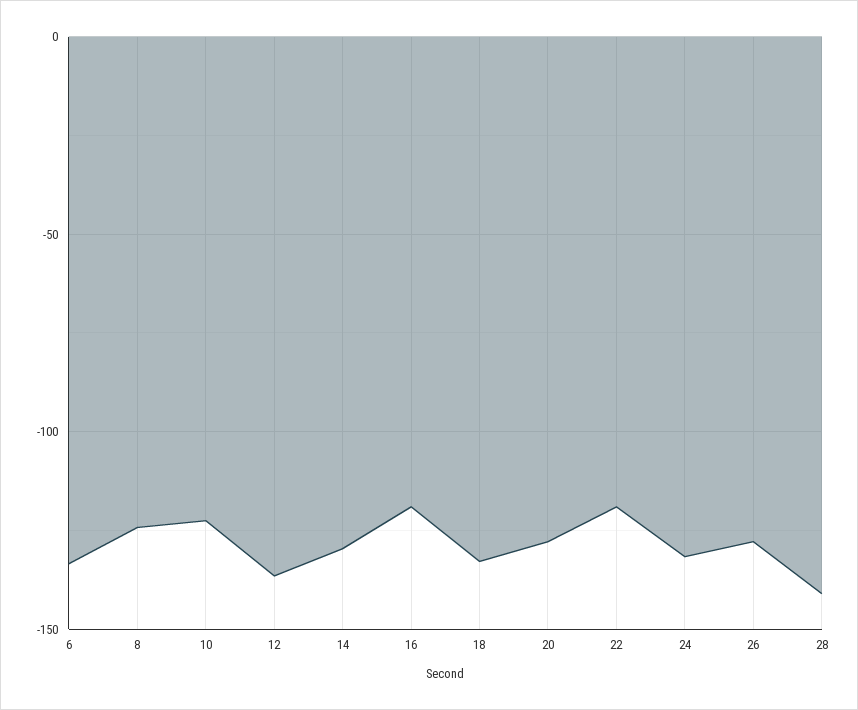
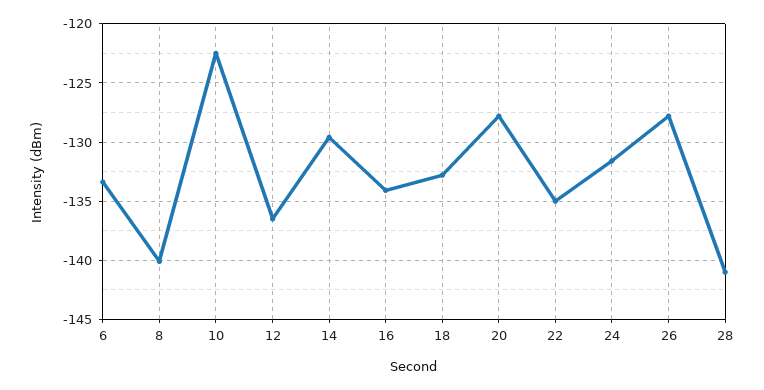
  {
    "6": -133,
-   "8": -125,
+   "8": -140,
    "10": -123,
    "12": -137,
    "14": -130,
-   "16": -120,
+   "16": -134,
    "18": -133,
    "20": -128,
-   "22": -120,
+   "22": -135,
    "24": -132,
    "26": -128,
    "28": -141
  }

